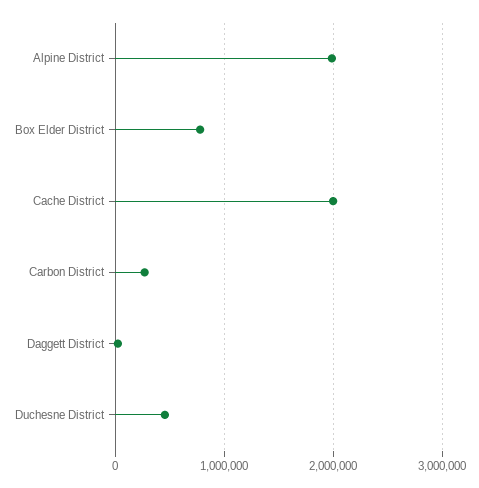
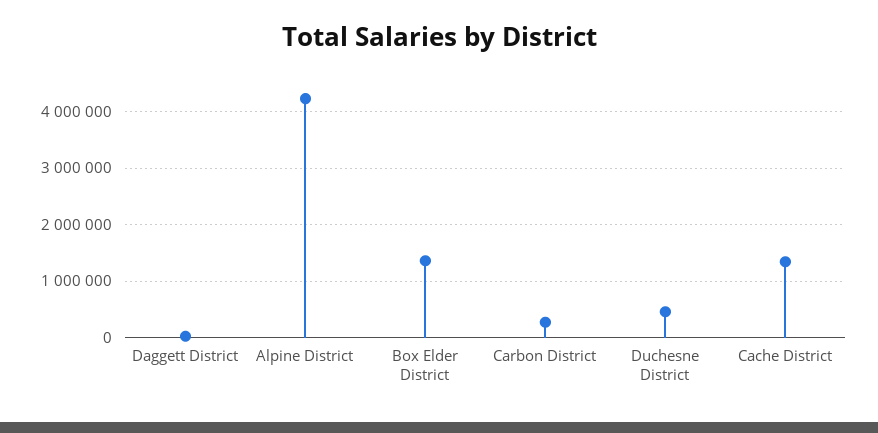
  {
-   "Alpine District": 2000000,
+   "Alpine District": 4200000,
-   "Box Elder District": 800000,
+   "Box Elder District": 1400000,
-   "Cache District": 2000000,
+   "Cache District": 1400000,
    "Carbon District": 300000,
    "Daggett District": 0,
    "Duchesne District": 500000
  }

